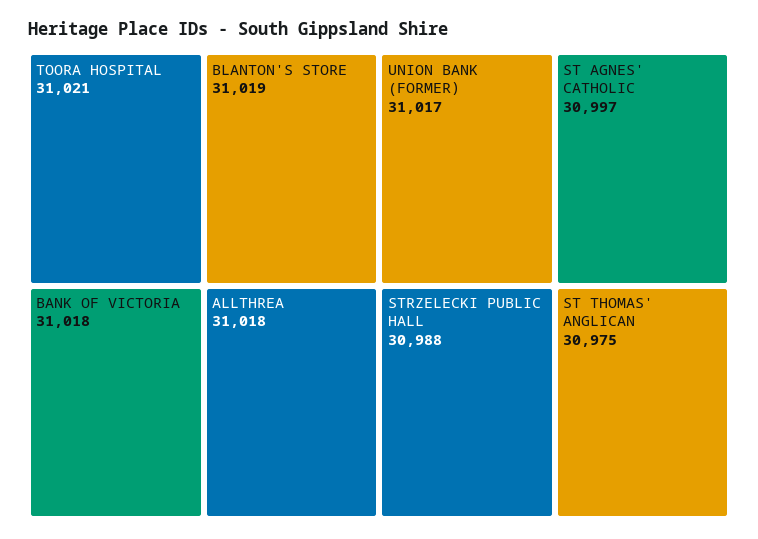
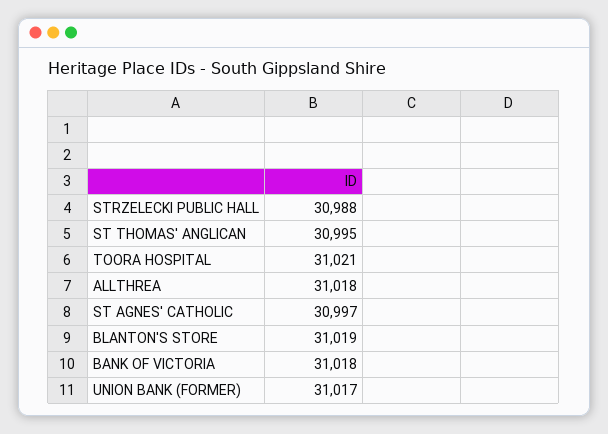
  {
    "TOORA HOSPITAL": 31021,
    "BLANTON'S STORE": 31019,
    "BANK OF VICTORIA": 31018,
    "ALLTHREA": 31018,
    "UNION BANK (FORMER)": 31017,
    "ST AGNES' CATHOLIC": 30997,
    "STRZELECKI PUBLIC HALL": 30988,
-   "ST THOMAS' ANGLICAN": 30975
+   "ST THOMAS' ANGLICAN": 30995
  }

